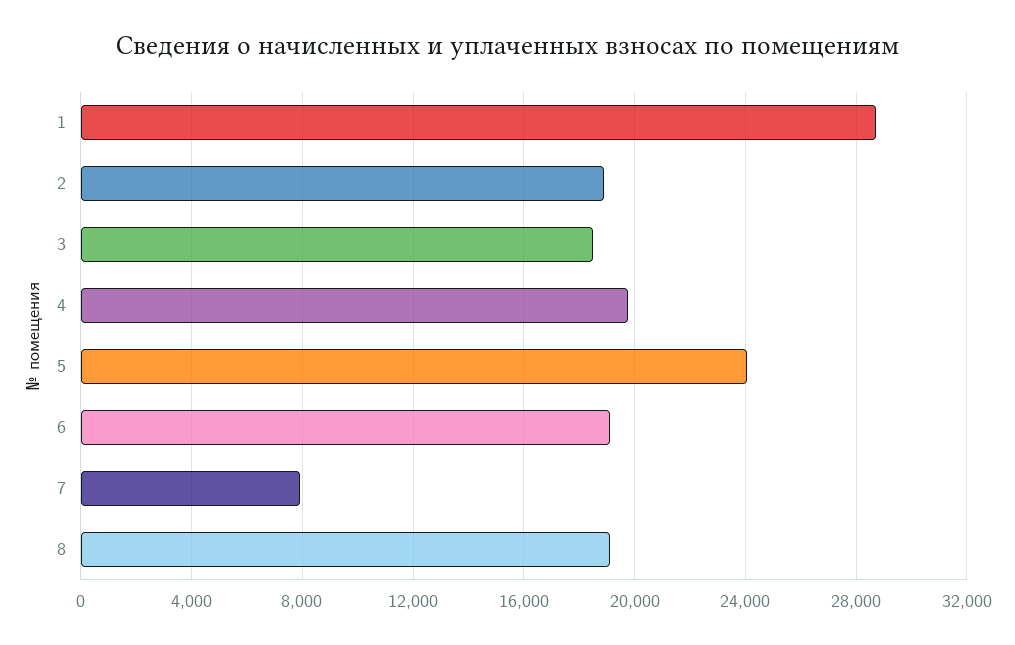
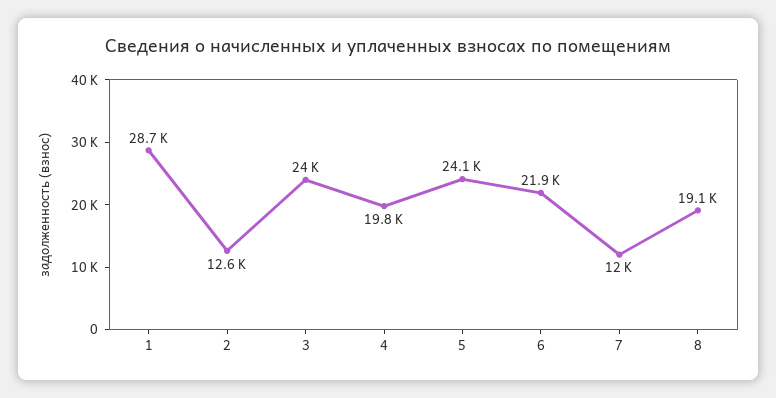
  {
    "1": 28700,
-   "2": 19000,
+   "2": 12600,
-   "3": 18500,
+   "3": 24000,
    "4": 19800,
    "5": 24100,
-   "6": 19000,
+   "6": 21900,
-   "7": 8000,
+   "7": 12000,
    "8": 19100
  }

